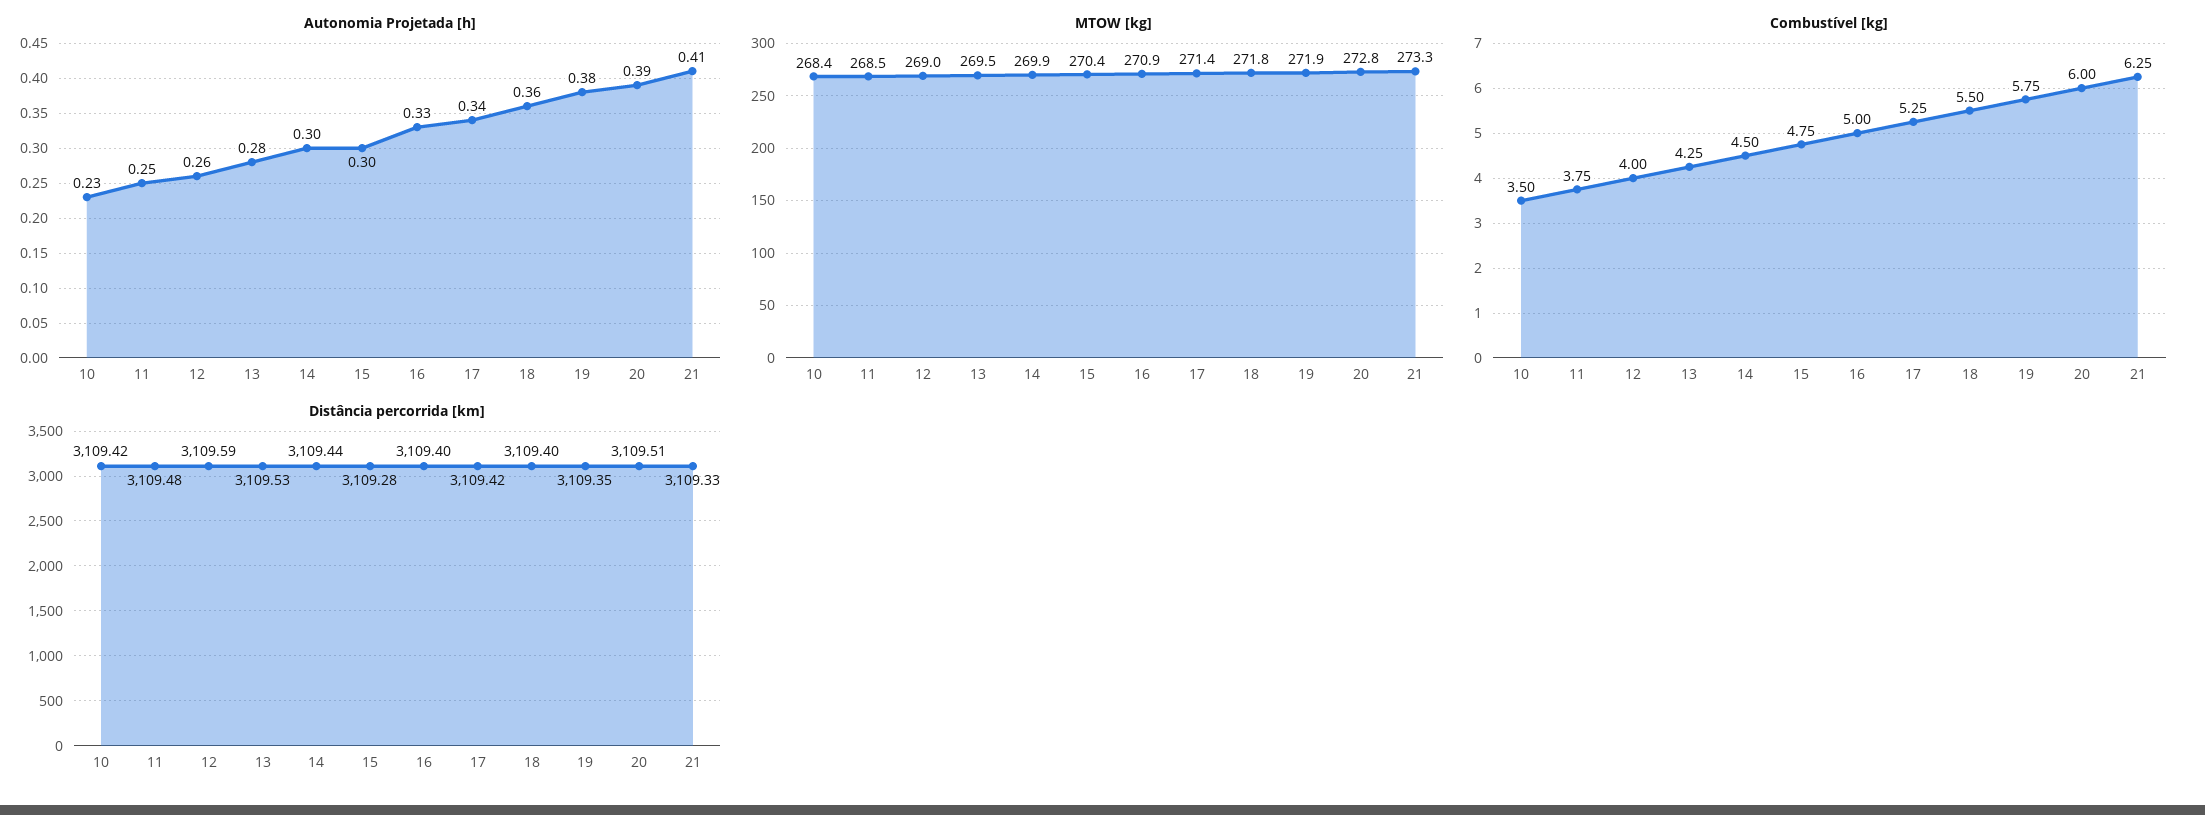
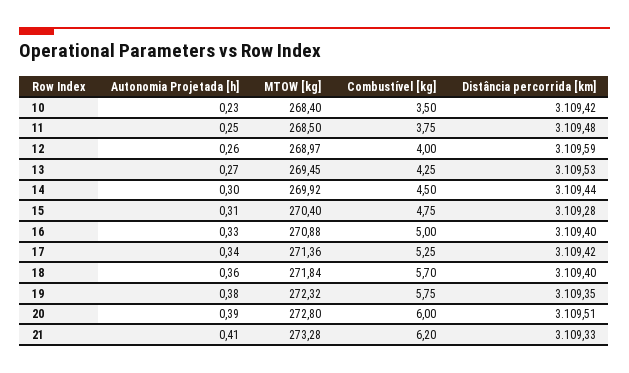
  {
    "Autonomia Projetada [h]": {
      "10": 0.23,
      "11": 0.25,
      "12": 0.26,
-     "13": 0.28,
+     "13": 0.27,
      "14": 0.3,
-     "15": 0.3,
+     "15": 0.31,
      "16": 0.33,
      "17": 0.34,
      "18": 0.36,
      "19": 0.38,
      "20": 0.39,
      "21": 0.41
    },
    "MTOW [kg]": {
      "10": 268.4,
      "11": 268.5,
      "12": 268.97,
      "13": 269.45,
      "14": 269.92,
      "15": 270.4,
      "16": 270.88,
      "17": 271.36,
      "18": 271.84,
-     "19": 271.9,
+     "19": 272.32,
      "20": 272.8,
      "21": 273.28
    },
    "Combustível [kg]": {
      "10": 3.5,
      "11": 3.75,
      "12": 4,
      "13": 4.25,
      "14": 4.5,
      "15": 4.75,
      "16": 5,
      "17": 5.25,
-     "18": 5.5,
+     "18": 5.7,
      "19": 5.75,
      "20": 6,
-     "21": 6.25
+     "21": 6.2
    },
    "Distância percorrida [km]": {
      "10": 3109.42,
      "11": 3109.48,
      "12": 3109.59,
      "13": 3109.53,
      "14": 3109.44,
      "15": 3109.28,
      "16": 3109.4,
      "17": 3109.42,
      "18": 3109.4,
      "19": 3109.35,
      "20": 3109.51,
      "21": 3109.33
    }
  }

